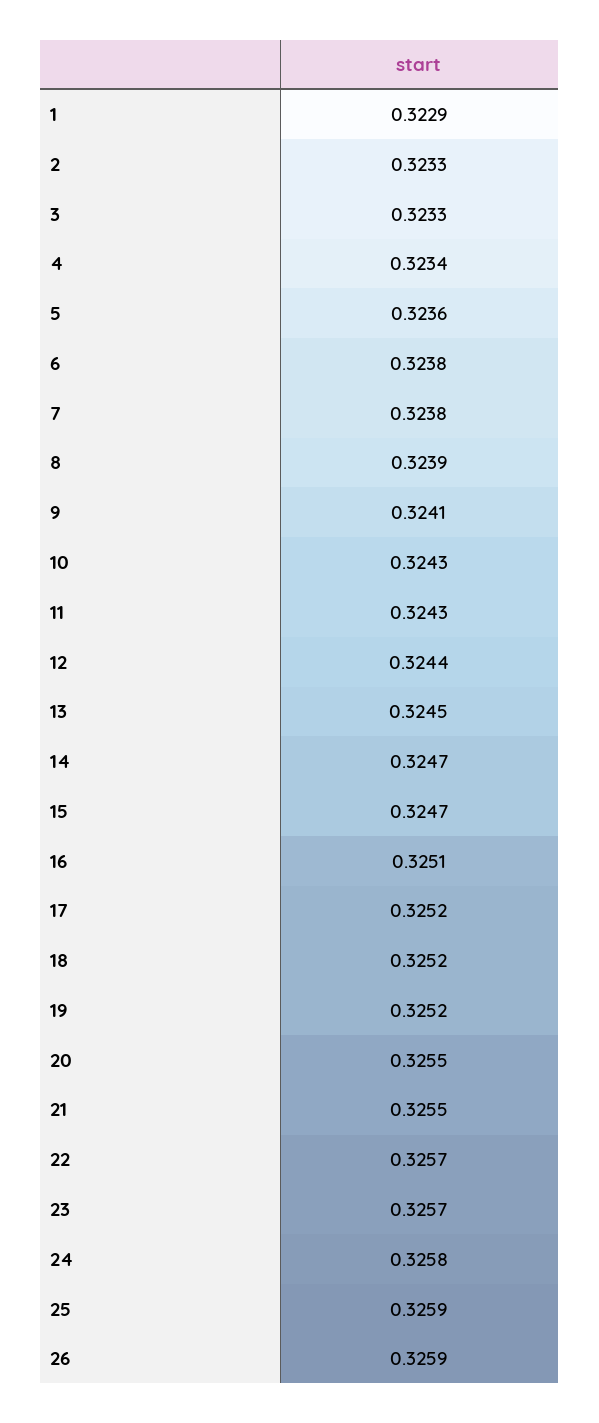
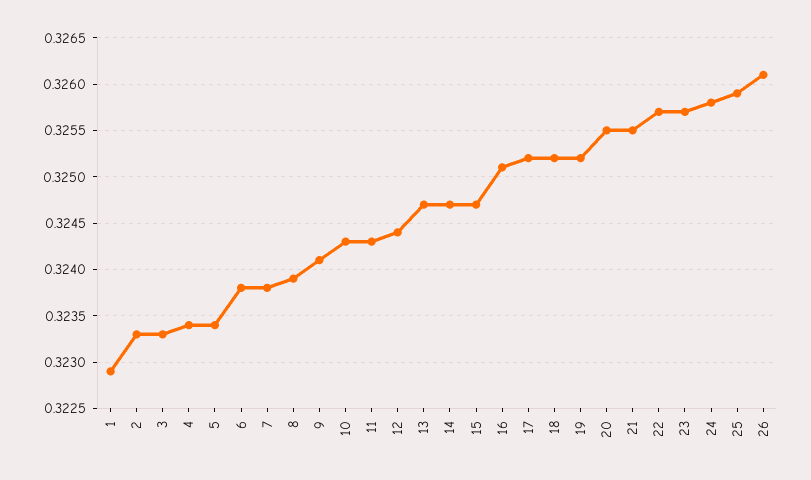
  {
    "1": 0.3229,
    "2": 0.3233,
    "3": 0.3233,
    "4": 0.3234,
-   "5": 0.3236,
+   "5": 0.3234,
    "6": 0.3238,
    "7": 0.3238,
    "8": 0.3239,
    "9": 0.3241,
    "10": 0.3243,
    "11": 0.3243,
    "12": 0.3244,
-   "13": 0.3245,
+   "13": 0.3247,
    "14": 0.3247,
    "15": 0.3247,
    "16": 0.3251,
    "17": 0.3252,
    "18": 0.3252,
    "19": 0.3252,
    "20": 0.3255,
    "21": 0.3255,
    "22": 0.3257,
    "23": 0.3257,
    "24": 0.3258,
    "25": 0.3259,
-   "26": 0.3259
+   "26": 0.3261
  }

